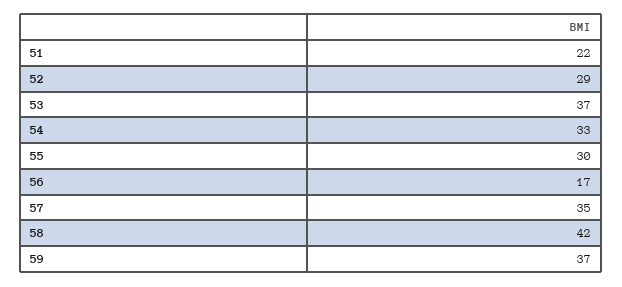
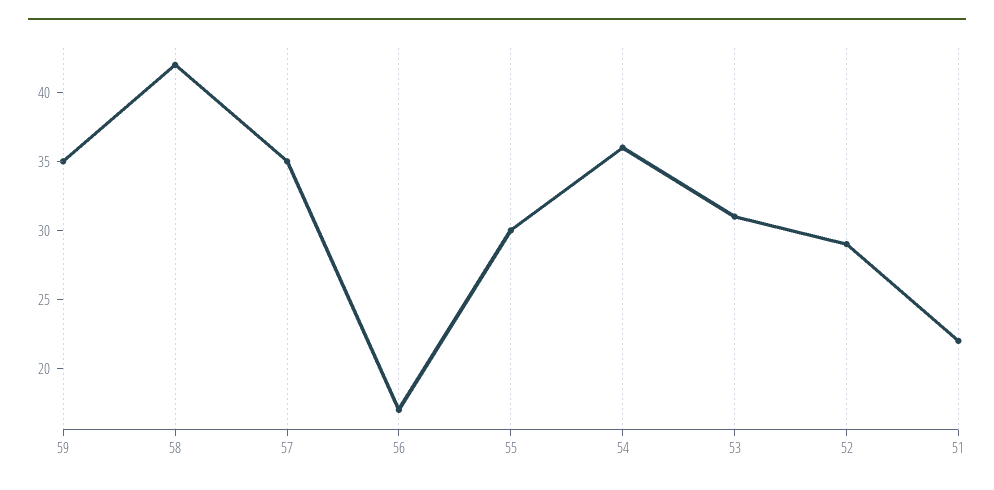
  {
    "51": 22,
    "52": 29,
-   "53": 37,
+   "53": 31,
-   "54": 33,
+   "54": 36,
    "55": 30,
    "56": 17,
    "57": 35,
    "58": 42,
-   "59": 37
+   "59": 35
  }

